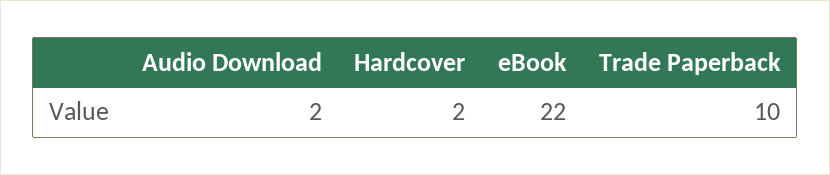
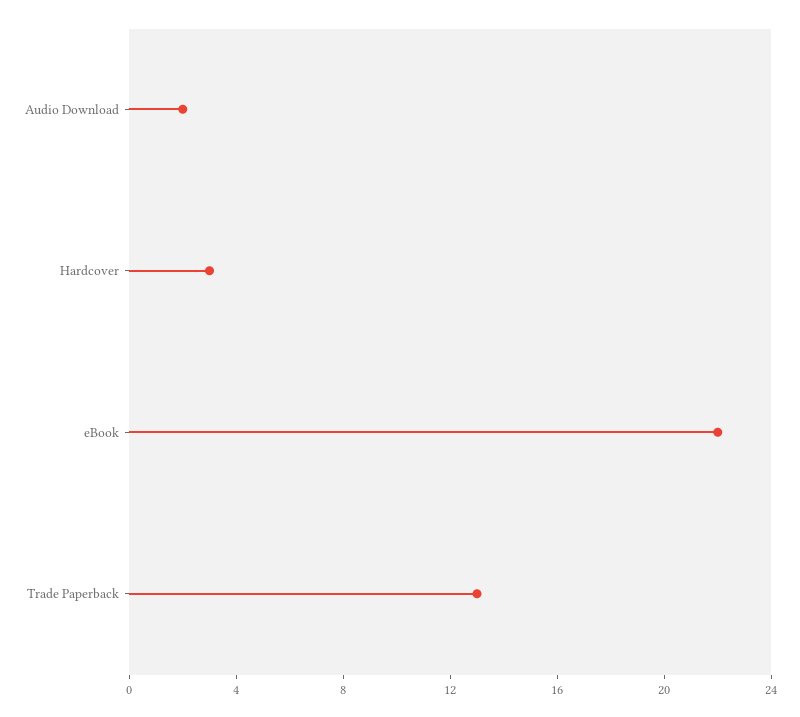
  {
    "Audio Download": 2,
-   "Hardcover": 2,
+   "Hardcover": 3,
    "eBook": 22,
-   "Trade Paperback": 10
+   "Trade Paperback": 13
  }

